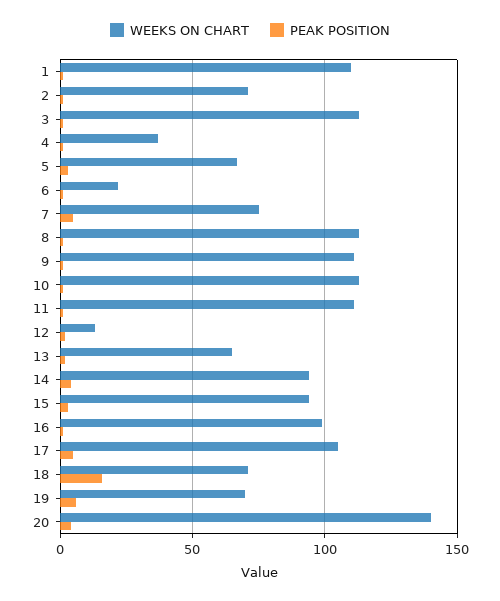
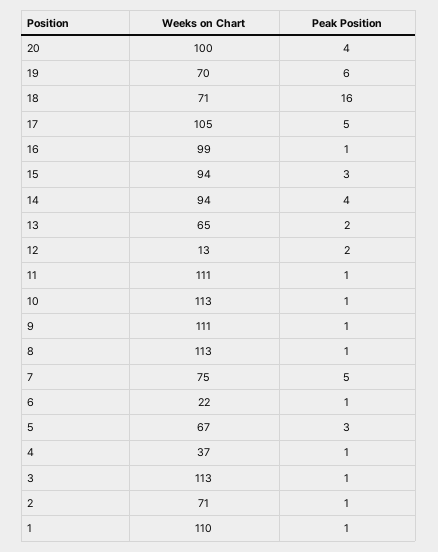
  {
    "WEEKS ON CHART": {
      "1": 110,
      "2": 71,
      "3": 113,
      "4": 37,
      "5": 67,
      "6": 22,
      "7": 75,
      "8": 113,
      "9": 111,
      "10": 113,
      "11": 111,
      "12": 13,
      "13": 65,
      "14": 94,
      "15": 94,
      "16": 99,
      "17": 105,
      "18": 71,
      "19": 70,
-     "20": 140
+     "20": 100
    },
    "PEAK POSITION": {
      "1": 1,
      "2": 1,
      "3": 1,
      "4": 1,
      "5": 3,
      "6": 1,
      "7": 5,
      "8": 1,
      "9": 1,
      "10": 1,
      "11": 1,
      "12": 2,
      "13": 2,
      "14": 4,
      "15": 3,
      "16": 1,
      "17": 5,
      "18": 16,
      "19": 6,
      "20": 4
    }
  }

